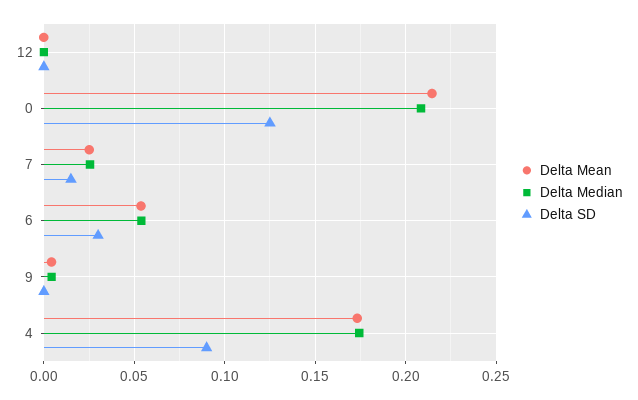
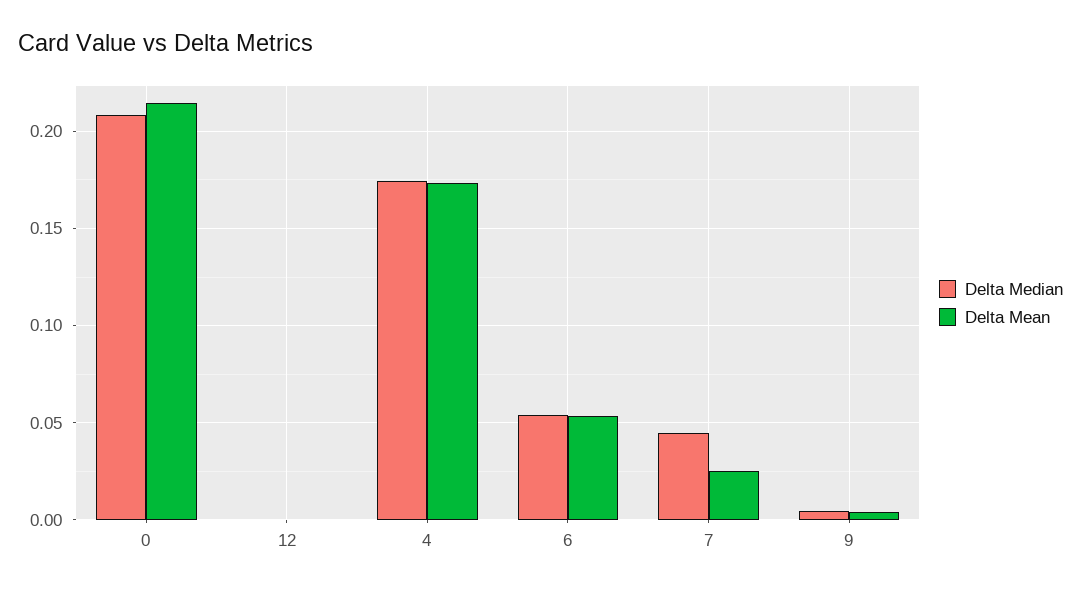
  {
    "Delta Mean": {
      "12": 0,
      "0": 0.215,
      "7": 0.025,
      "6": 0.055,
      "9": 0.005,
      "4": 0.175
    },
    "Delta Median": {
      "12": 0,
      "0": 0.21,
-     "7": 0.025,
+     "7": 0.045,
      "6": 0.055,
      "9": 0.005,
      "4": 0.175
-   },
+   }
-   "Delta SD": {
-     "12": 0,
-     "0": 0.125,
-     "7": 0.015,
-     "6": 0.03,
-     "9": 0,
-     "4": 0.09
-   }
  }

